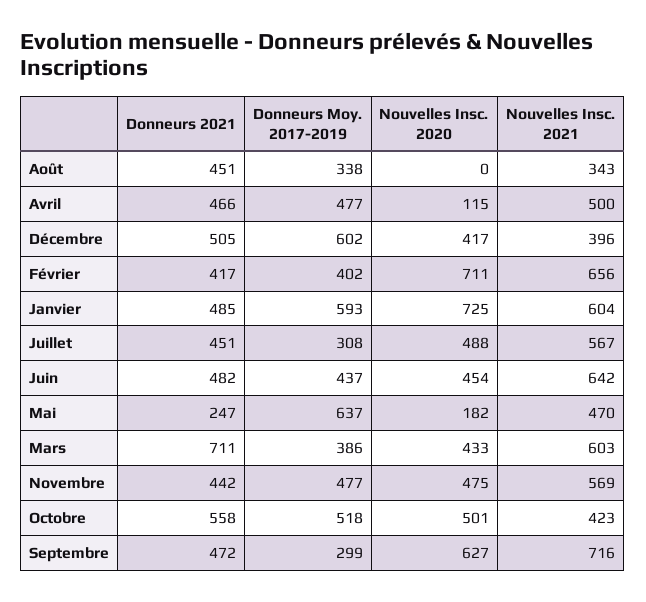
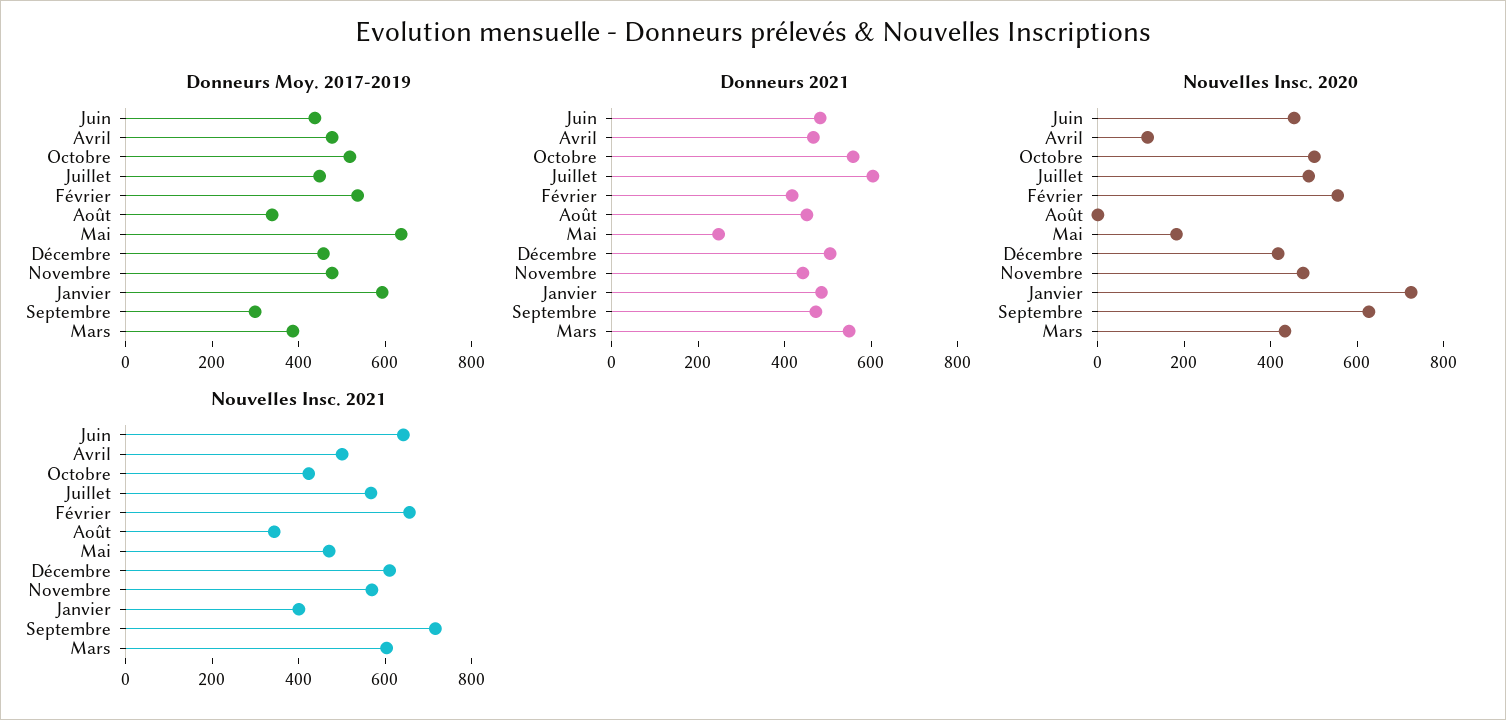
  {
    "Donneurs 2021": {
      "Août": 451,
      "Avril": 466,
      "Décembre": 505,
      "Février": 417,
      "Janvier": 485,
-     "Juillet": 451,
+     "Juillet": 600,
      "Juin": 482,
      "Mai": 247,
-     "Mars": 711,
+     "Mars": 550,
      "Novembre": 442,
      "Octobre": 558,
      "Septembre": 472
    },
    "Donneurs Moy. 2017-2019": {
      "Août": 338,
      "Avril": 477,
-     "Décembre": 602,
+     "Décembre": 450,
-     "Février": 402,
+     "Février": 550,
      "Janvier": 593,
-     "Juillet": 308,
+     "Juillet": 450,
      "Juin": 437,
      "Mai": 637,
      "Mars": 386,
      "Novembre": 477,
      "Octobre": 518,
      "Septembre": 299
    },
    "Nouvelles Insc. 2020": {
      "Août": 0,
      "Avril": 115,
      "Décembre": 417,
-     "Février": 711,
+     "Février": 550,
      "Janvier": 725,
      "Juillet": 488,
      "Juin": 454,
      "Mai": 182,
      "Mars": 433,
      "Novembre": 475,
      "Octobre": 501,
      "Septembre": 627
    },
    "Nouvelles Insc. 2021": {
      "Août": 343,
      "Avril": 500,
-     "Décembre": 396,
+     "Décembre": 600,
      "Février": 656,
-     "Janvier": 604,
+     "Janvier": 400,
      "Juillet": 567,
      "Juin": 642,
      "Mai": 470,
      "Mars": 603,
      "Novembre": 569,
      "Octobre": 423,
      "Septembre": 716
    }
  }

